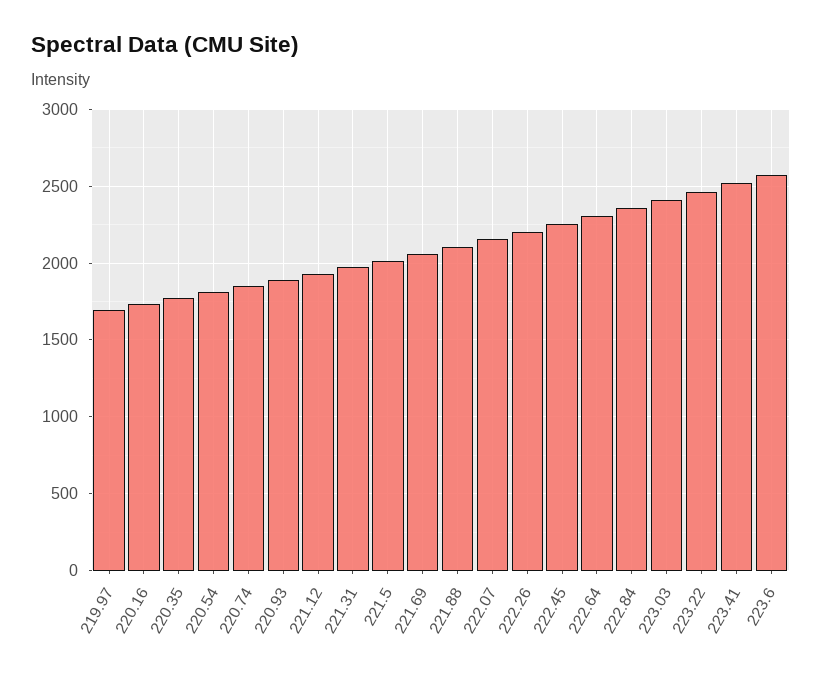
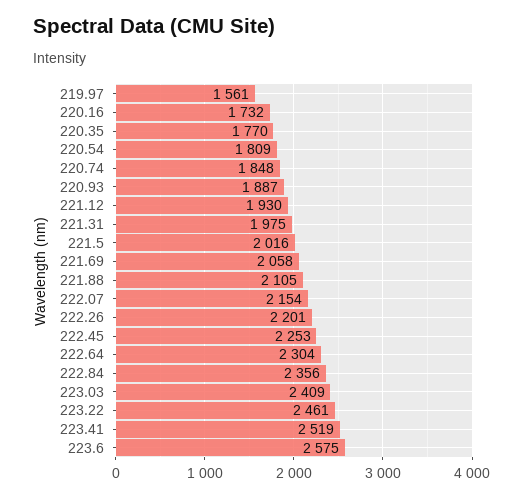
  {
-   "219.97": 1700,
+   "219.97": 1561,
    "220.16": 1732,
    "220.35": 1770,
    "220.54": 1809,
    "220.74": 1848,
    "220.93": 1887,
    "221.12": 1930,
    "221.31": 1975,
    "221.5": 2016,
    "221.69": 2058,
    "221.88": 2105,
    "222.07": 2154,
    "222.26": 2201,
    "222.45": 2253,
    "222.64": 2304,
    "222.84": 2356,
    "223.03": 2409,
    "223.22": 2461,
    "223.41": 2519,
    "223.6": 2575
  }

